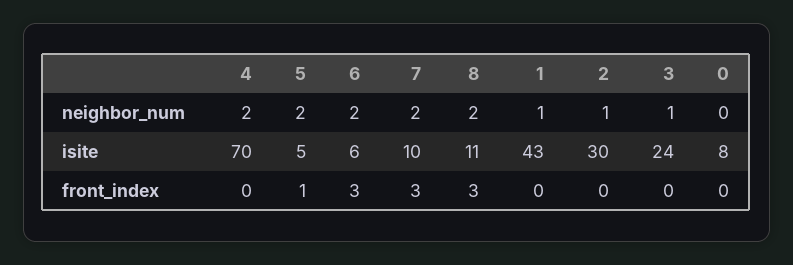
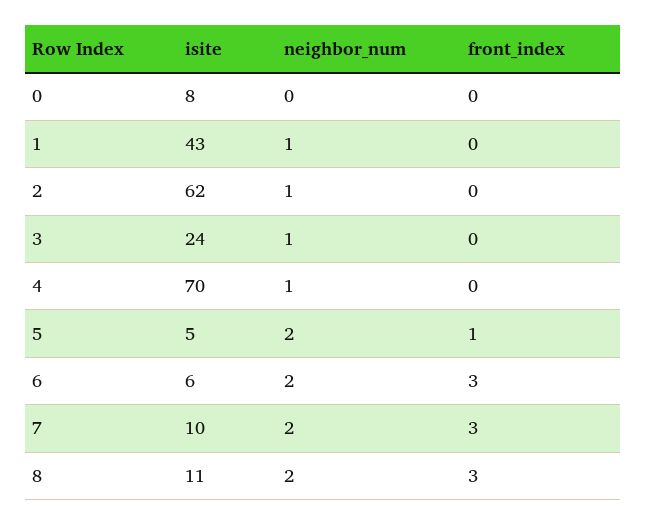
  {
    "4": {
-     "neighbor_num": 2,
+     "neighbor_num": 1,
      "isite": 70,
      "front_index": 0
    },
    "5": {
      "neighbor_num": 2,
      "isite": 5,
      "front_index": 1
    },
    "6": {
      "neighbor_num": 2,
      "isite": 6,
      "front_index": 3
    },
    "7": {
      "neighbor_num": 2,
      "isite": 10,
      "front_index": 3
    },
    "8": {
      "neighbor_num": 2,
      "isite": 11,
      "front_index": 3
    },
    "1": {
      "neighbor_num": 1,
      "isite": 43,
      "front_index": 0
    },
    "2": {
      "neighbor_num": 1,
-     "isite": 30,
+     "isite": 62,
      "front_index": 0
    },
    "3": {
      "neighbor_num": 1,
      "isite": 24,
      "front_index": 0
    },
    "0": {
      "neighbor_num": 0,
      "isite": 8,
      "front_index": 0
    }
  }

